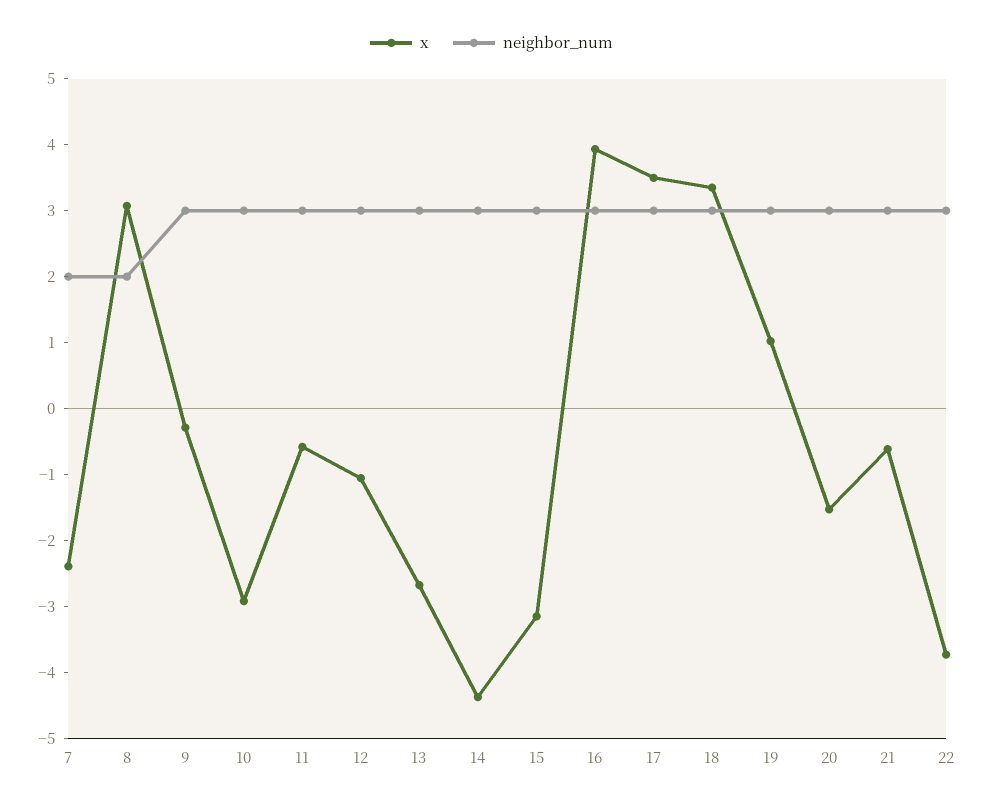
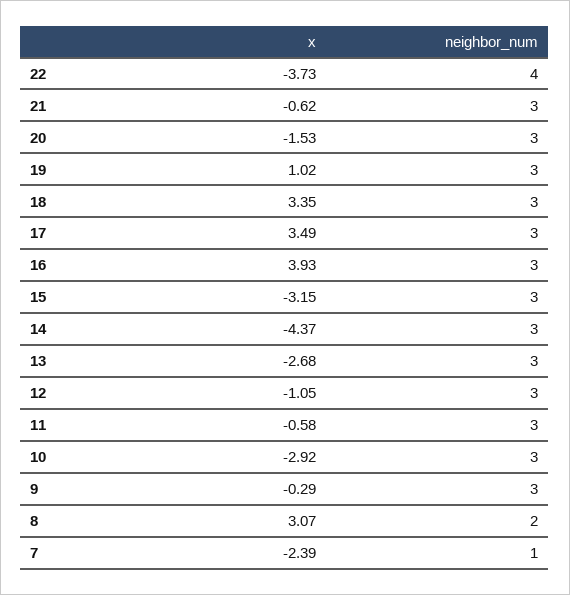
  {
    "x": {
      "7": -2.39,
      "8": 3.07,
      "9": -0.29,
      "10": -2.92,
      "11": -0.58,
      "12": -1.05,
      "13": -2.68,
      "14": -4.37,
      "15": -3.15,
      "16": 3.93,
      "17": 3.49,
      "18": 3.35,
      "19": 1.02,
      "20": -1.53,
      "21": -0.62,
      "22": -3.73
    },
    "neighbor_num": {
-     "7": 2,
+     "7": 1,
      "8": 2,
      "9": 3,
      "10": 3,
      "11": 3,
      "12": 3,
      "13": 3,
      "14": 3,
      "15": 3,
      "16": 3,
      "17": 3,
      "18": 3,
      "19": 3,
      "20": 3,
      "21": 3,
-     "22": 3
+     "22": 4
    }
  }

